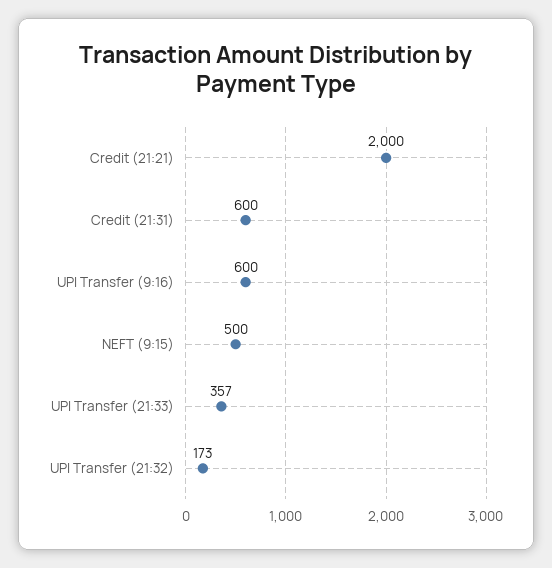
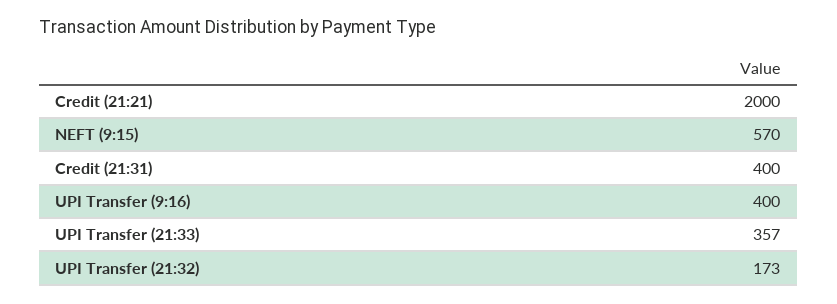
  {
    "Credit (21:21)": 2000,
-   "Credit (21:31)": 600,
+   "Credit (21:31)": 400,
-   "UPI Transfer (9:16)": 600,
+   "UPI Transfer (9:16)": 400,
-   "NEFT (9:15)": 500,
+   "NEFT (9:15)": 570,
    "UPI Transfer (21:33)": 357,
    "UPI Transfer (21:32)": 173
  }

